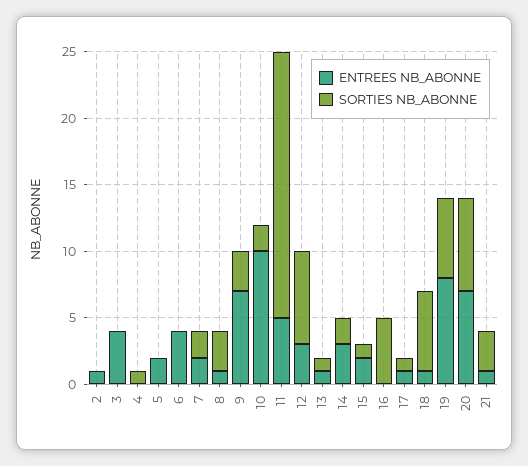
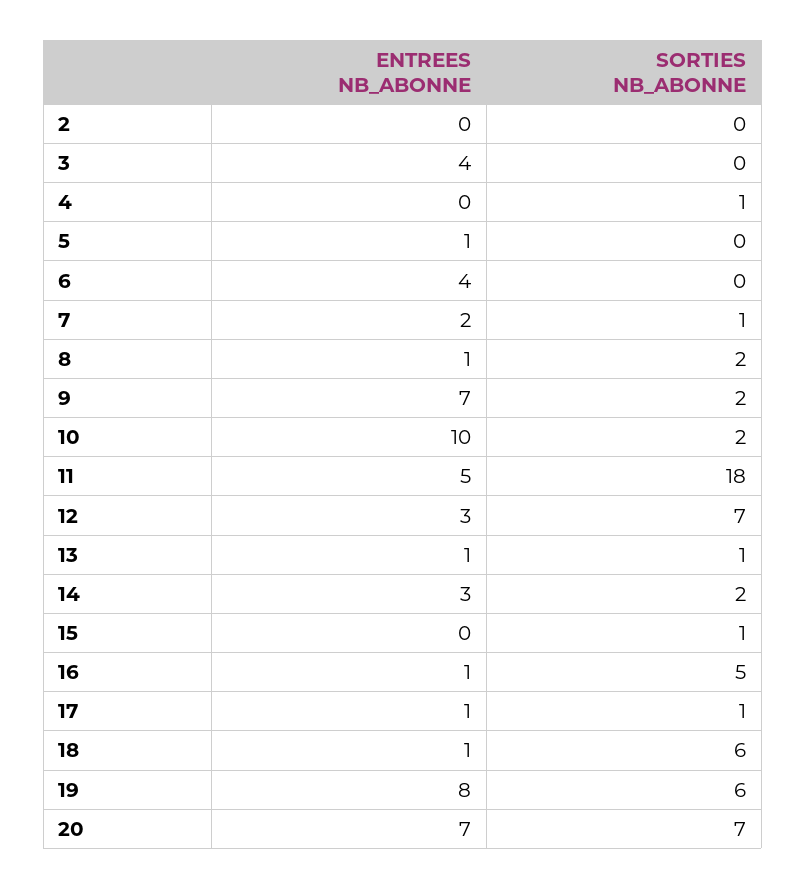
  {
    "ENTREES NB_ABONNE": {
-     "2": 1,
+     "2": 0,
      "3": 4,
      "4": 0,
-     "5": 2,
+     "5": 1,
      "6": 4,
      "7": 2,
      "8": 1,
      "9": 7,
      "10": 10,
      "11": 5,
      "12": 3,
      "13": 1,
      "14": 3,
-     "15": 2,
+     "15": 0,
-     "16": 0,
+     "16": 1,
      "17": 1,
      "18": 1,
      "19": 8,
-     "20": 7,
+     "20": 7
-     "21": 1
    },
    "SORTIES NB_ABONNE": {
      "2": 0,
      "3": 0,
      "4": 1,
      "5": 0,
      "6": 0,
-     "7": 2,
+     "7": 1,
-     "8": 3,
+     "8": 2,
-     "9": 3,
+     "9": 2,
      "10": 2,
-     "11": 20,
+     "11": 18,
      "12": 7,
      "13": 1,
      "14": 2,
      "15": 1,
      "16": 5,
      "17": 1,
      "18": 6,
      "19": 6,
-     "20": 7,
+     "20": 7
-     "21": 3
    }
  }

